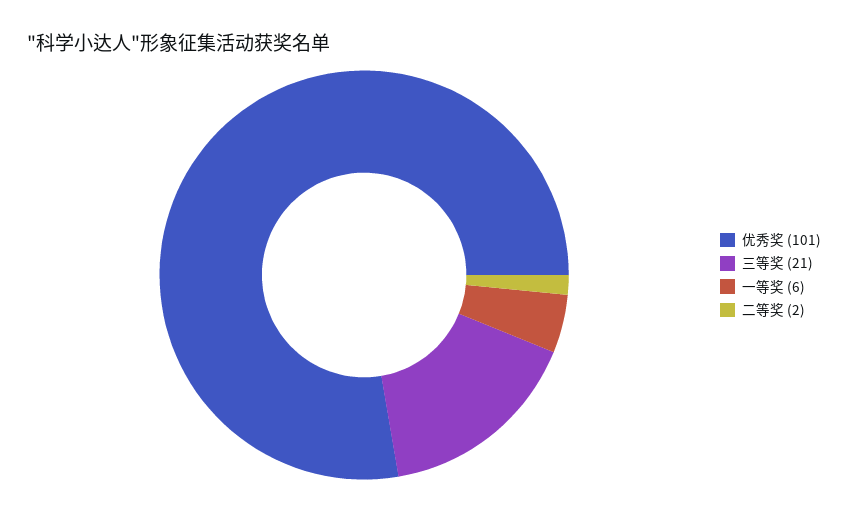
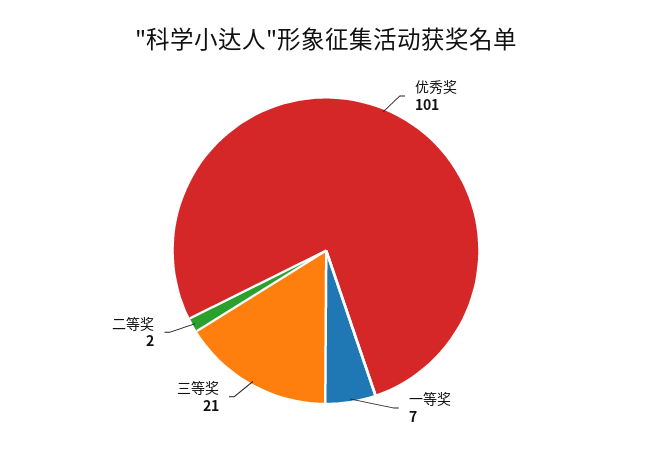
  {
    "优秀奖": 101,
    "三等奖": 21,
-   "一等奖": 6,
+   "一等奖": 7,
    "二等奖": 2
  }

